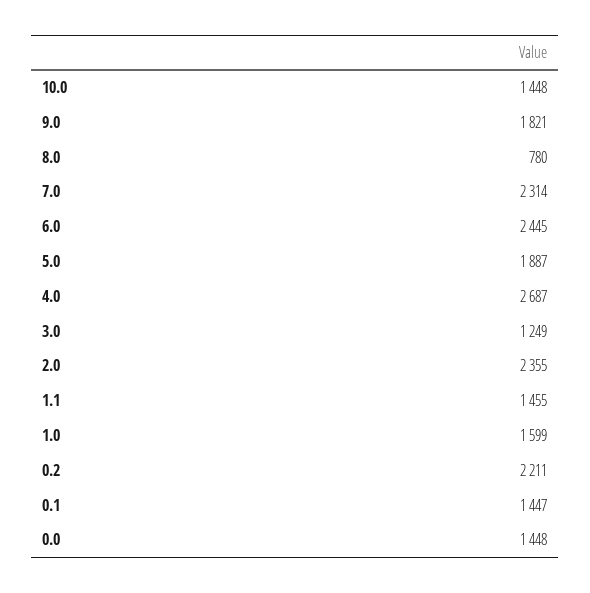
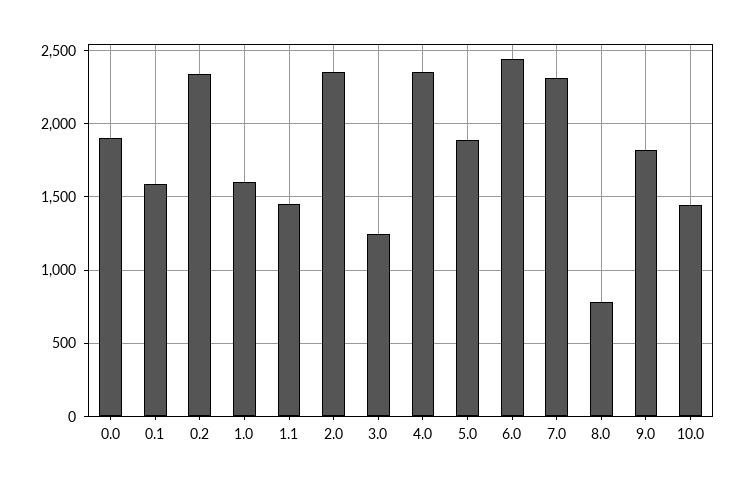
  {
    "10.0": 1448,
    "9.0": 1821,
    "8.0": 780,
    "7.0": 2314,
    "6.0": 2445,
    "5.0": 1887,
-   "4.0": 2687,
+   "4.0": 2350,
    "3.0": 1249,
    "2.0": 2355,
    "1.1": 1455,
    "1.0": 1599,
-   "0.2": 2211,
+   "0.2": 2350,
-   "0.1": 1447,
+   "0.1": 1600,
-   "0.0": 1448
+   "0.0": 1900
  }

